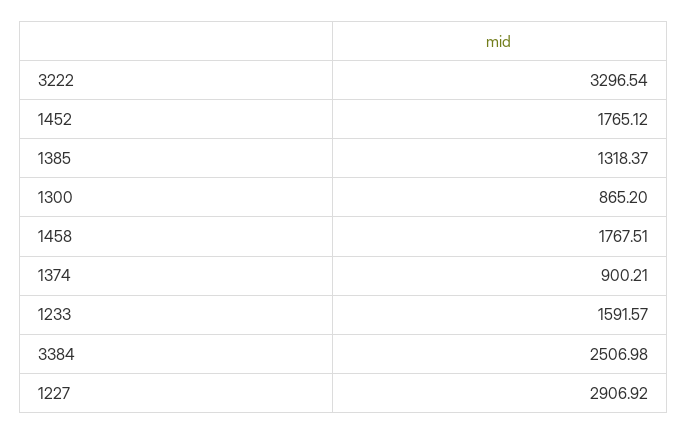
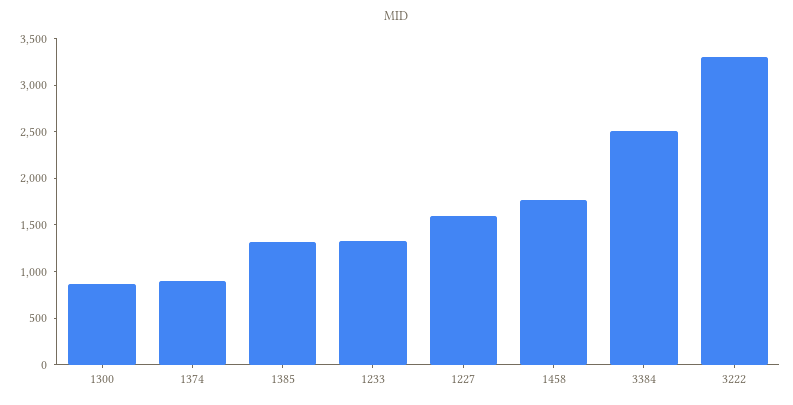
  {
    "3222": 3296.54,
-   "1452": 1765.12,
    "1385": 1318.37,
    "1300": 865.2,
    "1458": 1767.51,
    "1374": 900.21,
-   "1233": 1591.57,
+   "1233": 1300,
    "3384": 2506.98,
-   "1227": 2906.92
+   "1227": 1600
  }

